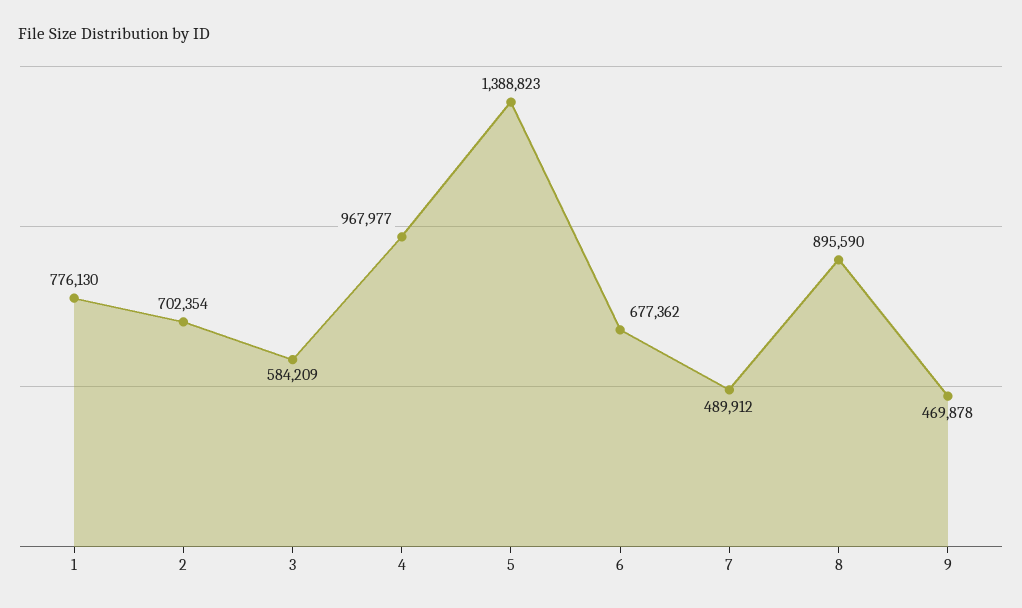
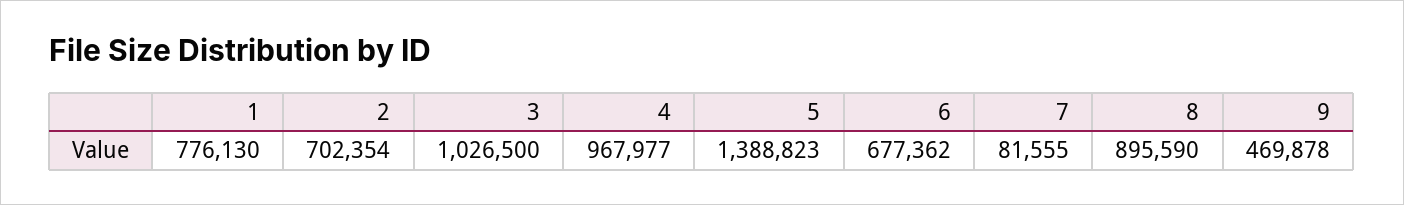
  {
    "1": 776130,
    "2": 702354,
-   "3": 584209,
+   "3": 1026500,
    "4": 967977,
    "5": 1388823,
    "6": 677362,
-   "7": 489912,
+   "7": 81555,
    "8": 895590,
    "9": 469878
  }

